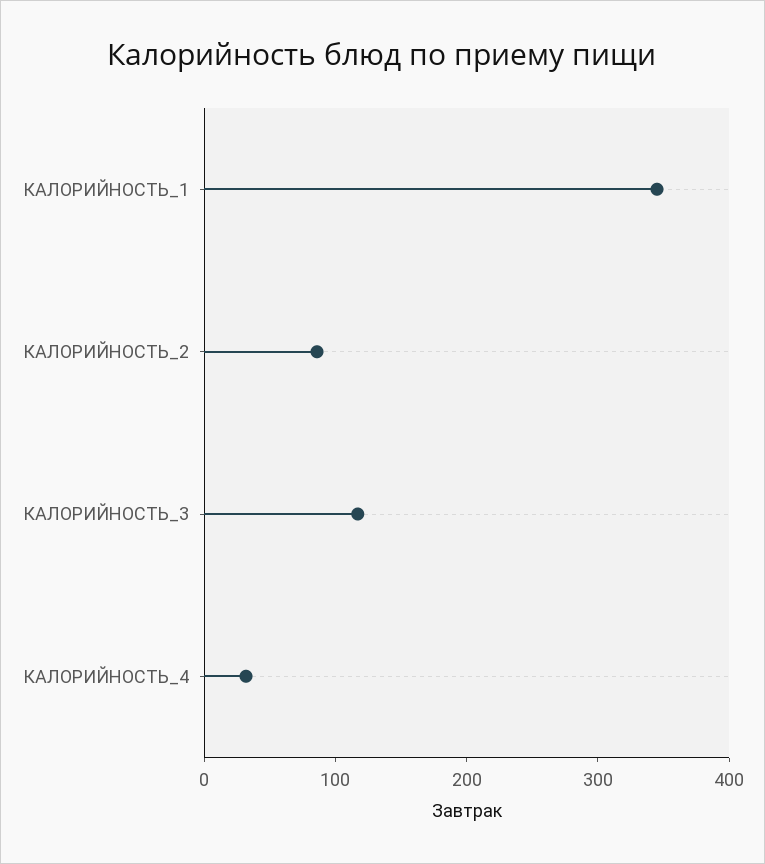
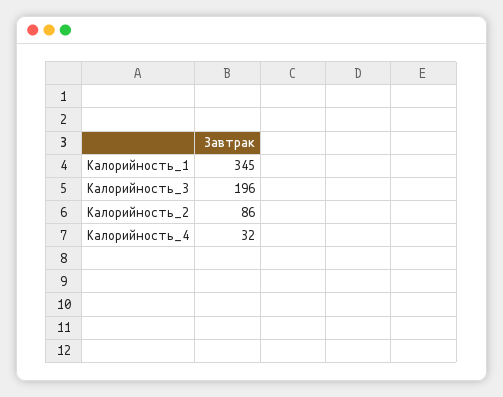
  {
    "КАЛОРИЙНОСТЬ_1": 345,
    "КАЛОРИЙНОСТЬ_2": 86,
-   "КАЛОРИЙНОСТЬ_3": 120,
+   "КАЛОРИЙНОСТЬ_3": 196,
    "КАЛОРИЙНОСТЬ_4": 32
  }

